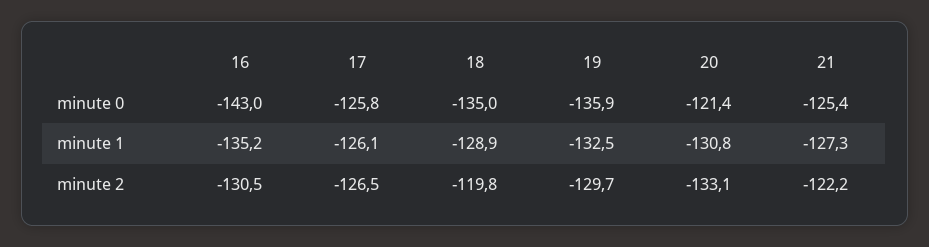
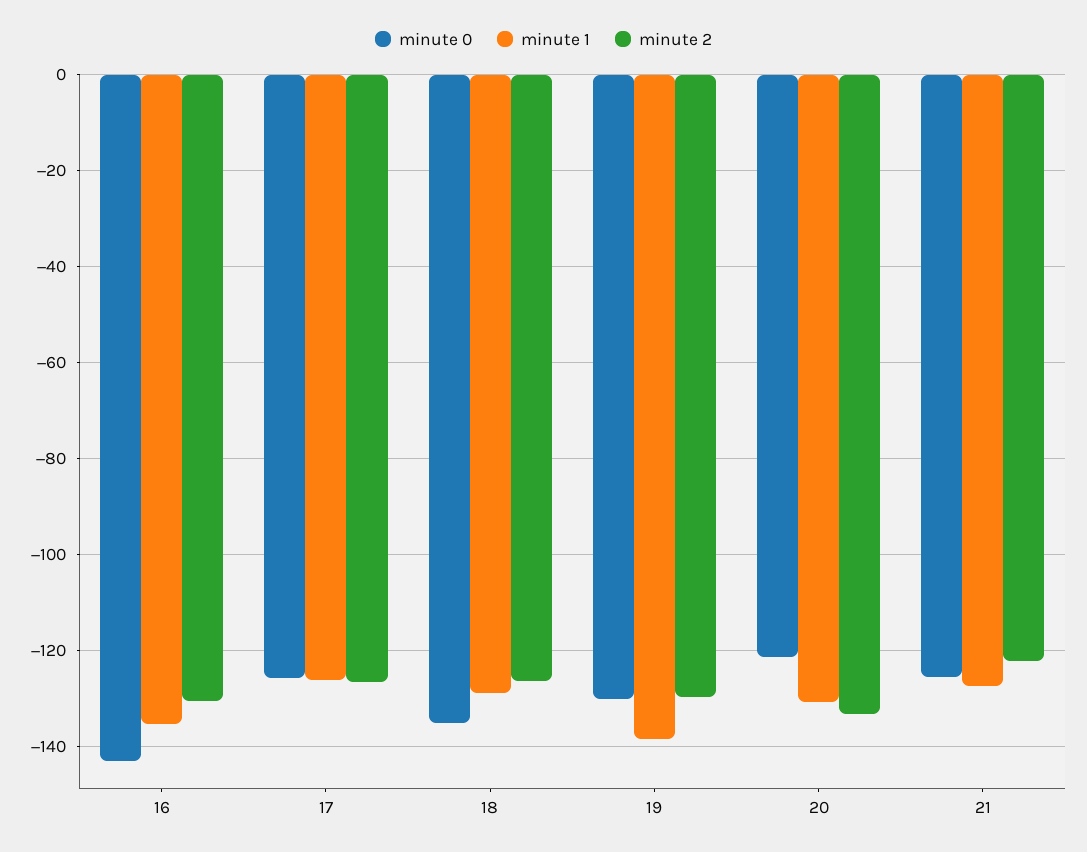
  {
    "minute 0": {
      "16": -143,
      "17": -125.8,
      "18": -135,
-     "19": -135.9,
+     "19": -130,
      "20": -121.4,
      "21": -125.4
    },
    "minute 1": {
      "16": -135.2,
      "17": -126.1,
      "18": -128.9,
-     "19": -132.5,
+     "19": -138,
      "20": -130.8,
      "21": -127.3
    },
    "minute 2": {
      "16": -130.5,
      "17": -126.5,
-     "18": -119.8,
+     "18": -126,
      "19": -129.7,
      "20": -133.1,
      "21": -122.2
    }
  }

